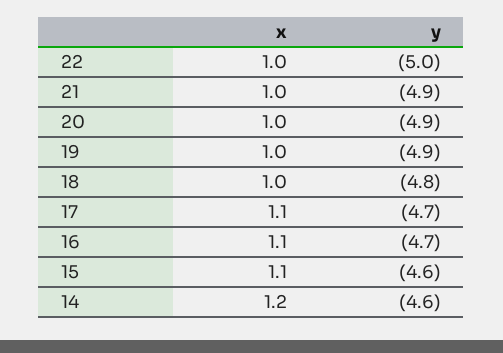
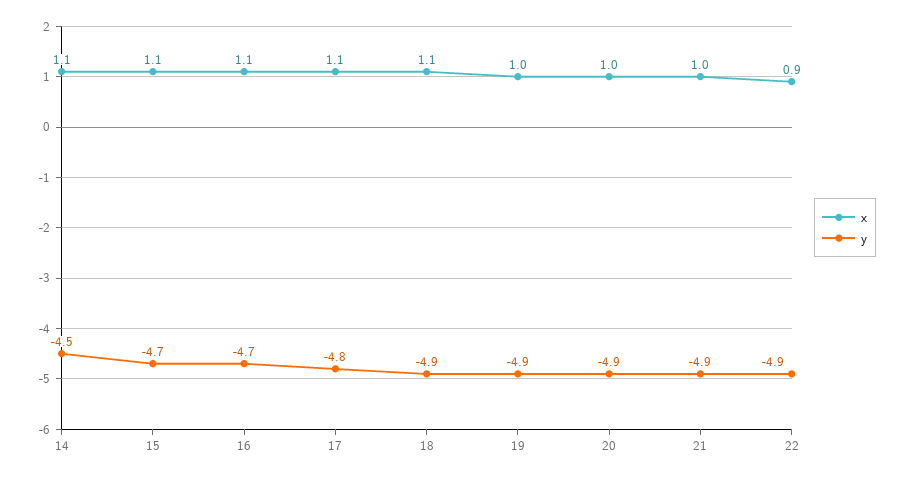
  {
    "x": {
-     "22": 1,
+     "22": 0.9,
      "21": 1,
      "20": 1,
      "19": 1,
-     "18": 1,
+     "18": 1.1,
      "17": 1.1,
      "16": 1.1,
      "15": 1.1,
-     "14": 1.2
+     "14": 1.1
    },
    "y": {
-     "22": -5,
+     "22": -4.9,
      "21": -4.9,
      "20": -4.9,
      "19": -4.9,
-     "18": -4.8,
+     "18": -4.9,
-     "17": -4.7,
+     "17": -4.8,
      "16": -4.7,
-     "15": -4.6,
+     "15": -4.7,
-     "14": -4.6
+     "14": -4.5
    }
  }

